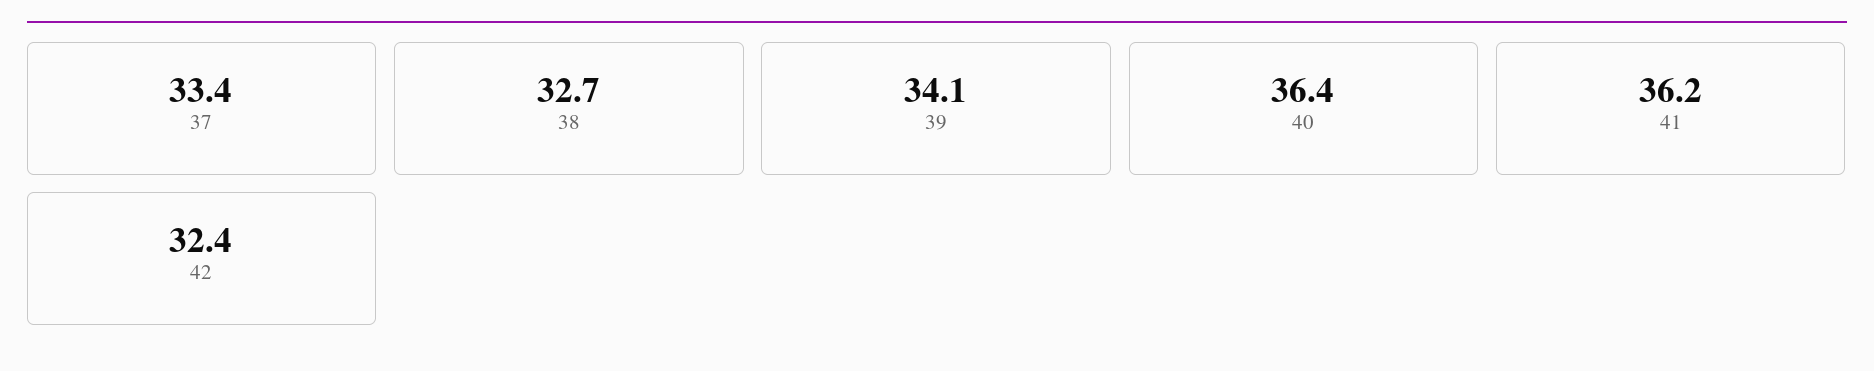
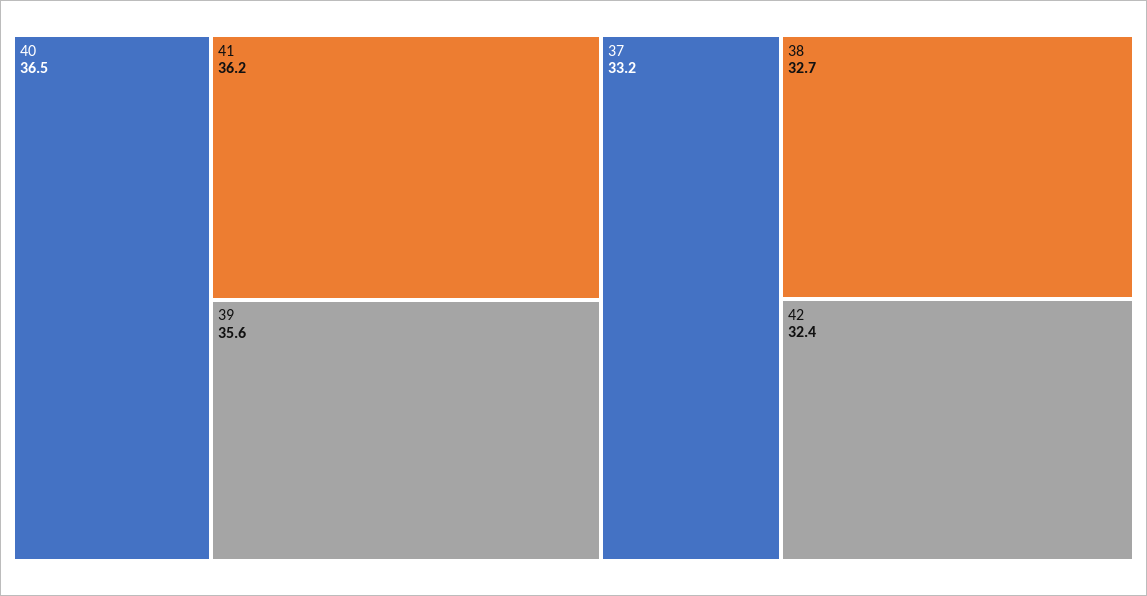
  {
-   "37": 33.4,
+   "37": 33.2,
    "38": 32.7,
-   "39": 34.1,
+   "39": 35.6,
-   "40": 36.4,
+   "40": 36.5,
    "41": 36.2,
    "42": 32.4
  }

